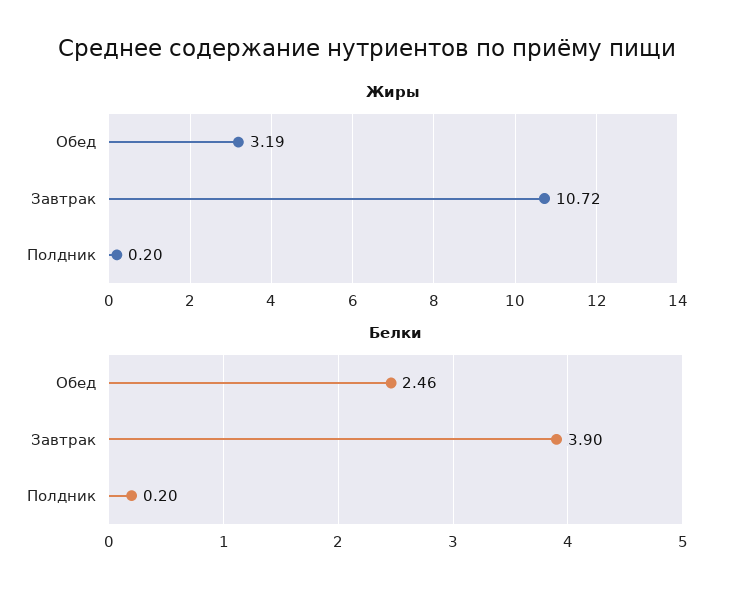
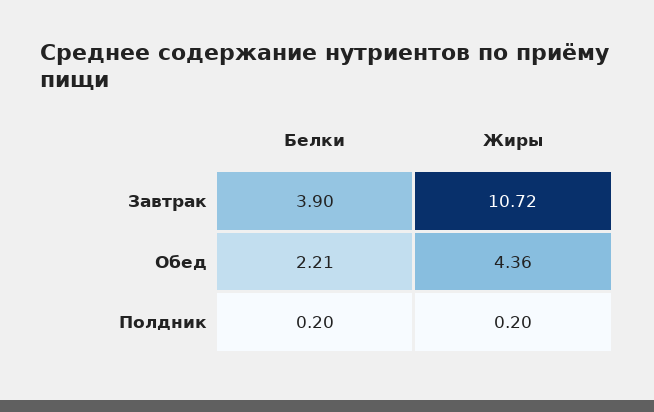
  {
    "Жиры": {
-     "Обед": 3.19,
+     "Обед": 4.36,
      "Завтрак": 10.72,
      "Полдник": 0.2
    },
    "Белки": {
-     "Обед": 2.46,
+     "Обед": 2.21,
      "Завтрак": 3.9,
      "Полдник": 0.2
    }
  }

